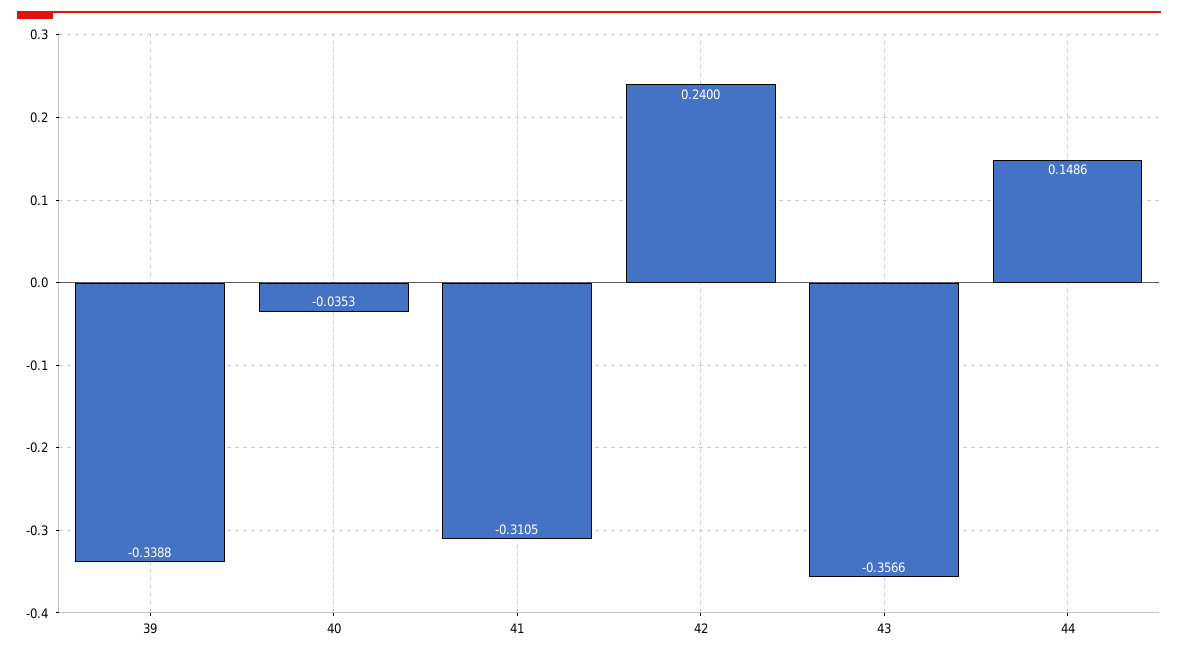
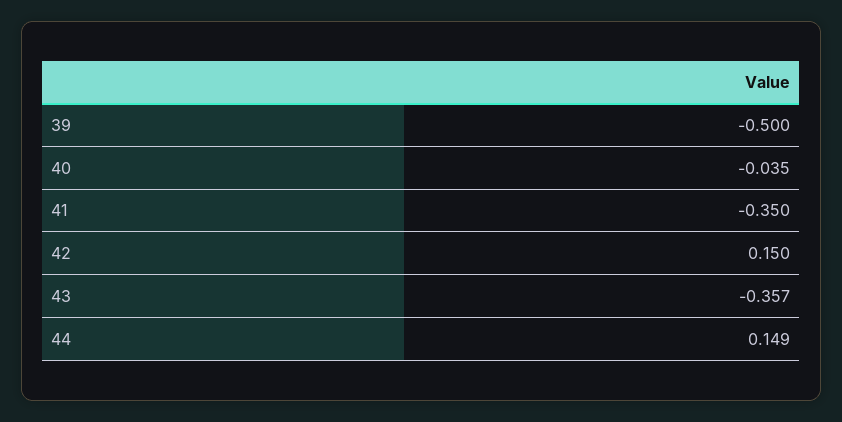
  {
-   "39": -0.3388,
+   "39": -0.5,
    "40": -0.0353,
-   "41": -0.3105,
+   "41": -0.35,
-   "42": 0.24,
+   "42": 0.15,
    "43": -0.3566,
    "44": 0.1486
  }

